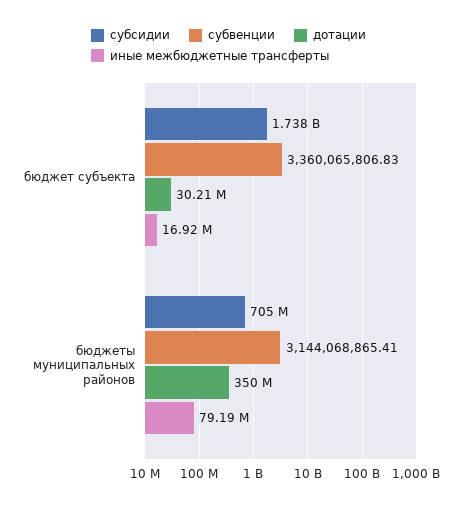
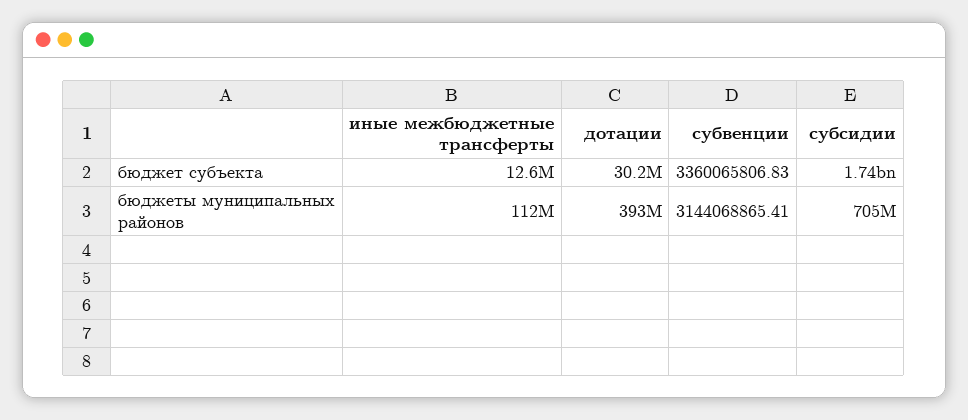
  {
    "субсидии": {
      "бюджет субъекта": 1738000000,
      "бюджеты муниципальных районов": 705000000
    },
    "субвенции": {
      "бюджет субъекта": 3360065806.83,
      "бюджеты муниципальных районов": 3144068865.41
    },
    "дотации": {
      "бюджет субъекта": 30210000,
-     "бюджеты муниципальных районов": 350000000
+     "бюджеты муниципальных районов": 393000000
    },
    "иные межбюджетные трансферты": {
-     "бюджет субъекта": 16920000,
+     "бюджет субъекта": 12600000,
-     "бюджеты муниципальных районов": 79190000
+     "бюджеты муниципальных районов": 112000000
    }
  }

